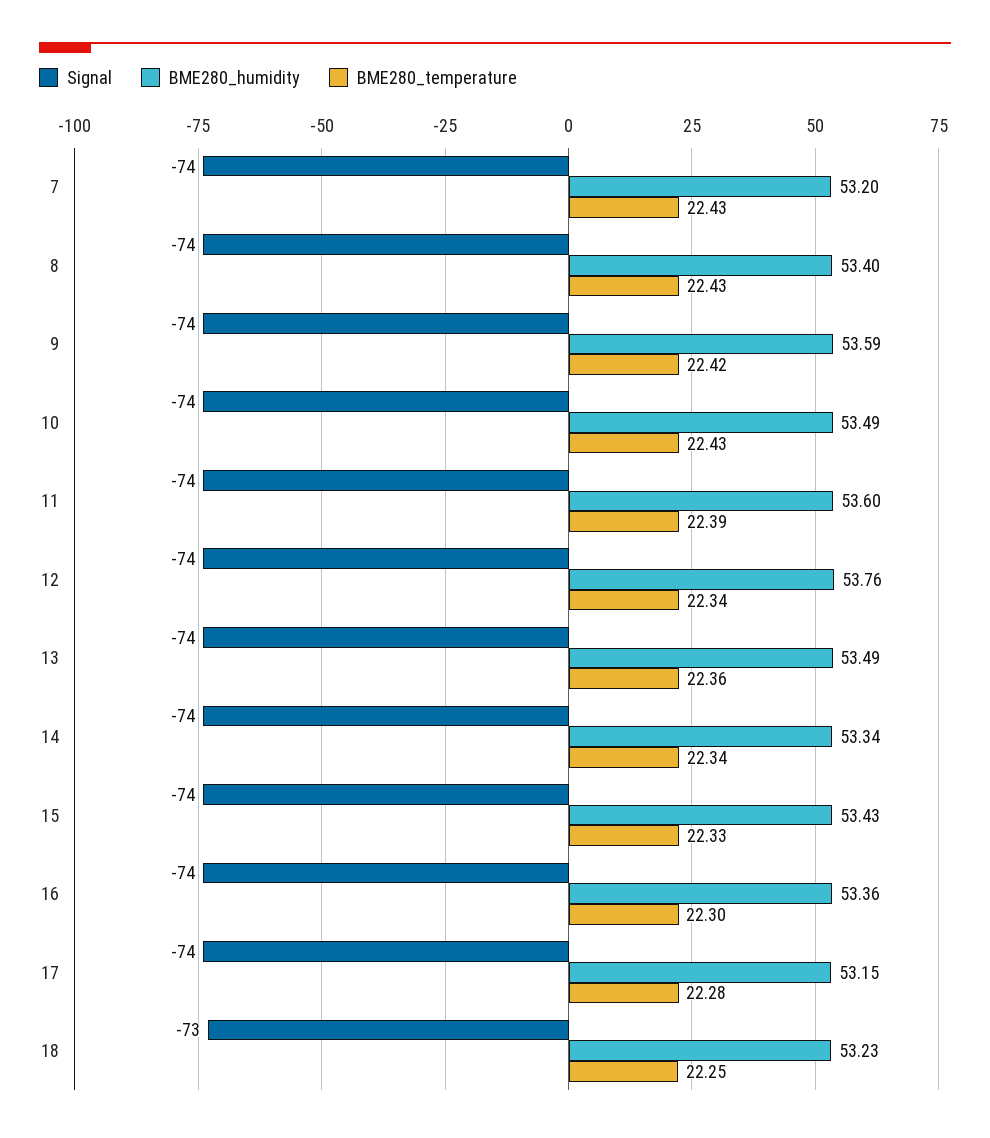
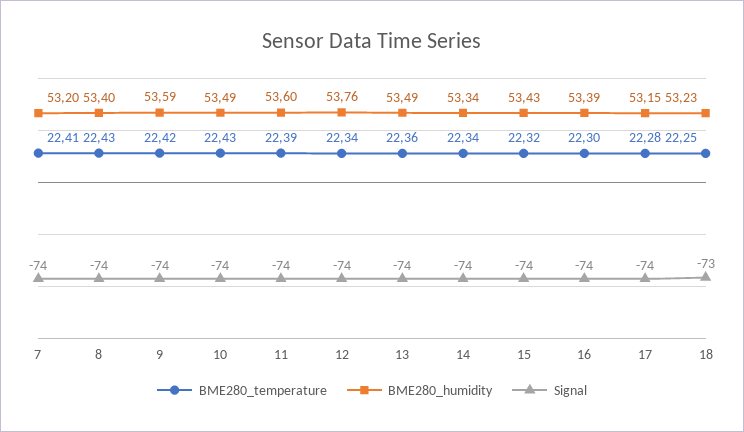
  {
    "Signal": {
      "7": -74,
      "8": -74,
      "9": -74,
      "10": -74,
      "11": -74,
      "12": -74,
      "13": -74,
      "14": -74,
      "15": -74,
      "16": -74,
      "17": -74,
      "18": -73
    },
    "BME280_humidity": {
      "7": 53.2,
      "8": 53.4,
      "9": 53.59,
      "10": 53.49,
      "11": 53.6,
      "12": 53.76,
      "13": 53.49,
      "14": 53.34,
      "15": 53.43,
-     "16": 53.36,
+     "16": 53.39,
      "17": 53.15,
      "18": 53.23
    },
    "BME280_temperature": {
-     "7": 22.43,
+     "7": 22.41,
      "8": 22.43,
      "9": 22.42,
      "10": 22.43,
      "11": 22.39,
      "12": 22.34,
      "13": 22.36,
      "14": 22.34,
-     "15": 22.33,
+     "15": 22.32,
      "16": 22.3,
      "17": 22.28,
      "18": 22.25
    }
  }

